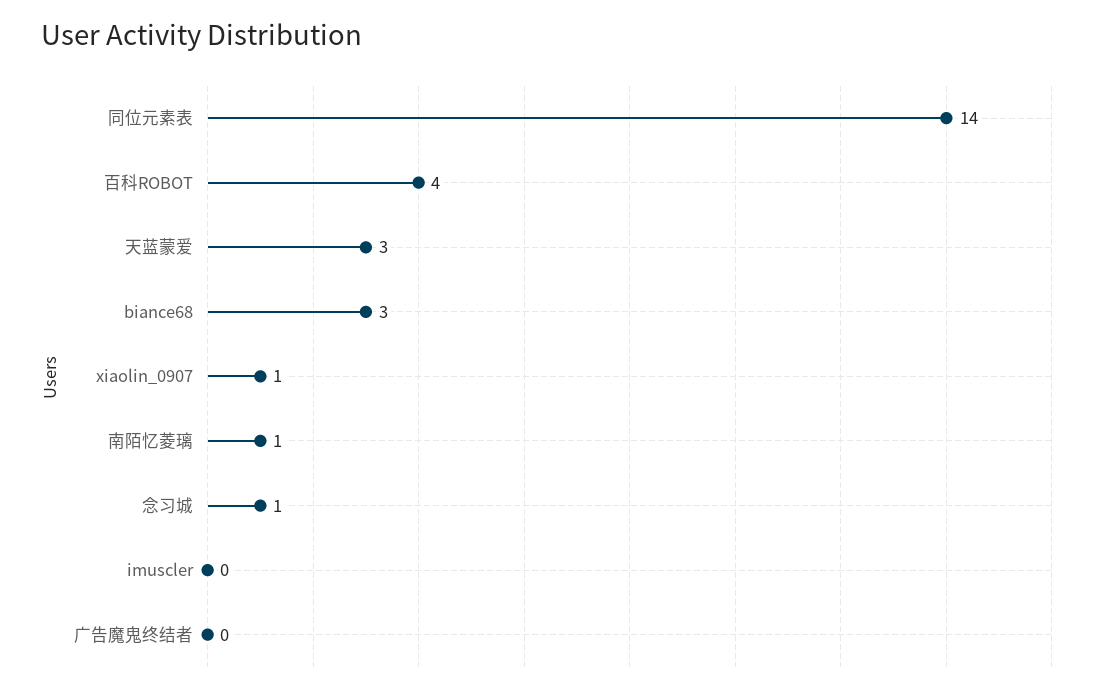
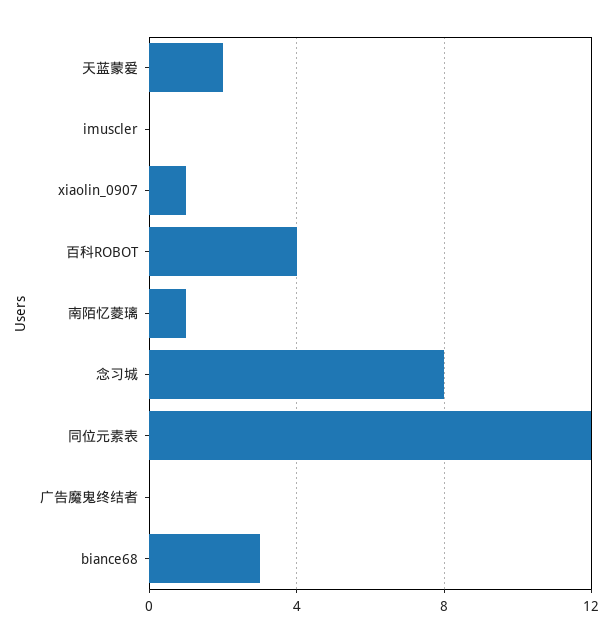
  {
-   "同位元素表": 14,
+   "同位元素表": 12,
    "百科ROBOT": 4,
-   "天蓝蒙爱": 3,
+   "天蓝蒙爱": 2,
    "biance68": 3,
    "xiaolin_0907": 1,
    "南陌忆菱璃": 1,
-   "念习城": 1,
+   "念习城": 8,
    "imuscler": 0,
    "广告魔鬼终结者": 0
  }

